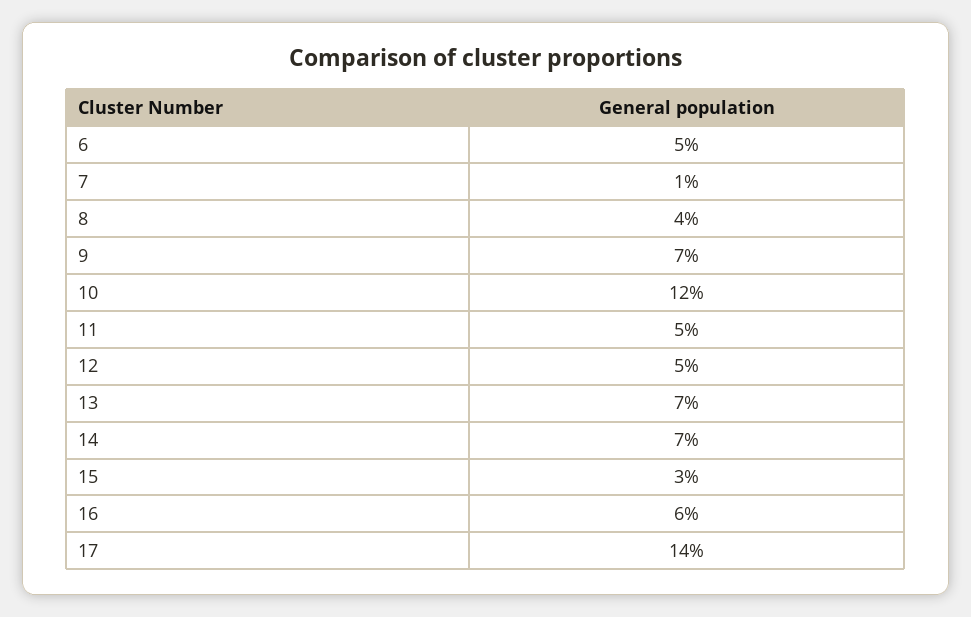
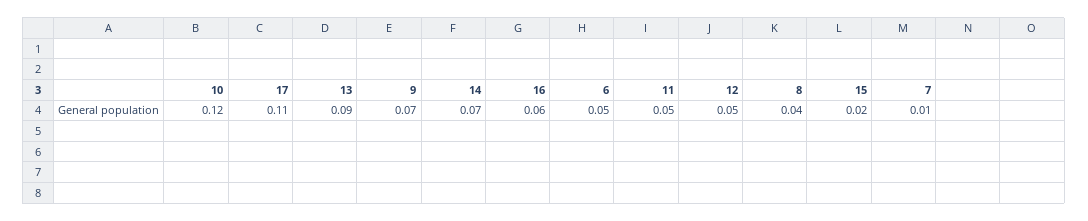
  {
    "6": 0.05,
    "7": 0.01,
    "8": 0.04,
    "9": 0.07,
    "10": 0.12,
    "11": 0.05,
    "12": 0.05,
-   "13": 0.07,
+   "13": 0.09,
    "14": 0.07,
-   "15": 0.03,
+   "15": 0.02,
    "16": 0.06,
-   "17": 0.14
+   "17": 0.11
  }

